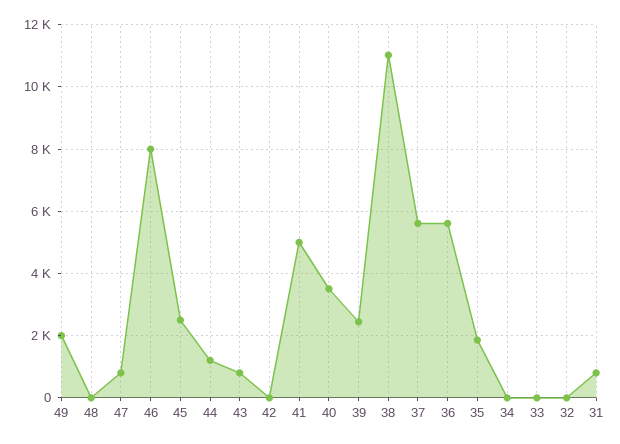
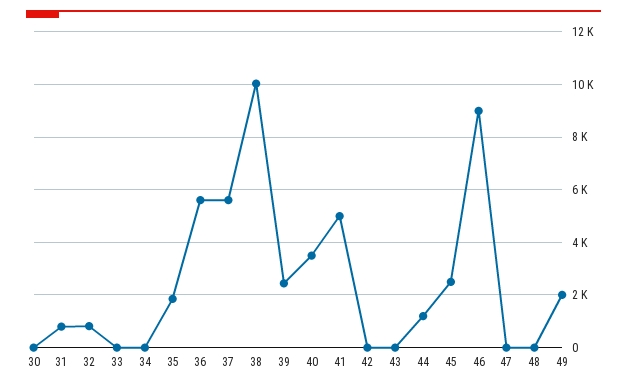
  {
    "49": 2000,
    "48": 0,
-   "47": 800,
+   "47": 0,
-   "46": 8000,
+   "46": 9000,
    "45": 2600,
    "44": 1200,
-   "43": 800,
+   "43": 0,
    "42": 0,
    "41": 5000,
    "40": 3600,
    "39": 2400,
-   "38": 11000,
+   "38": 10000,
    "37": 5600,
    "36": 5600,
    "35": 1800,
    "34": 0,
    "33": 0,
-   "32": 0,
+   "32": 750,
-   "31": 800
+   "31": 800,
+   "30": 0
  }

